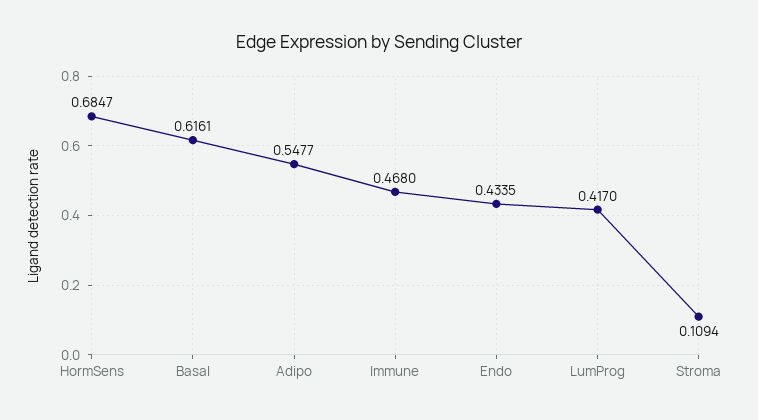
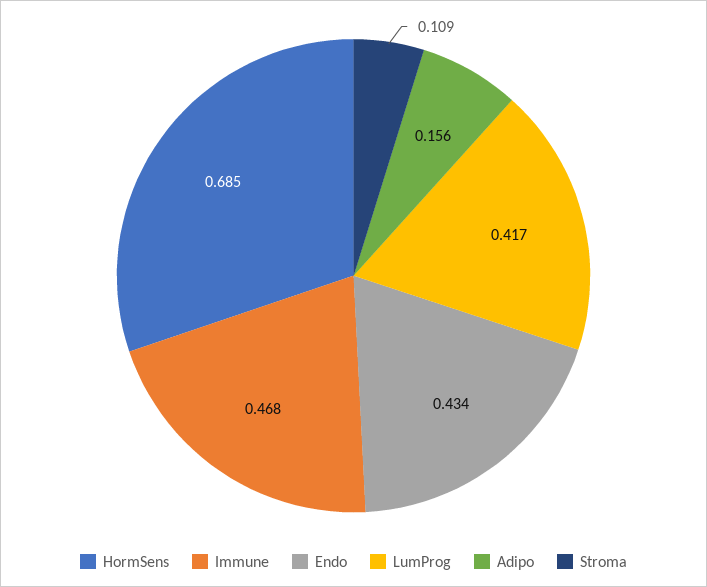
  {
    "HormSens": 0.6847,
-   "Basal": 0.6161,
-   "Adipo": 0.5477,
+   "Adipo": 0.156,
    "Immune": 0.468,
    "Endo": 0.4335,
    "LumProg": 0.417,
    "Stroma": 0.1094
  }

